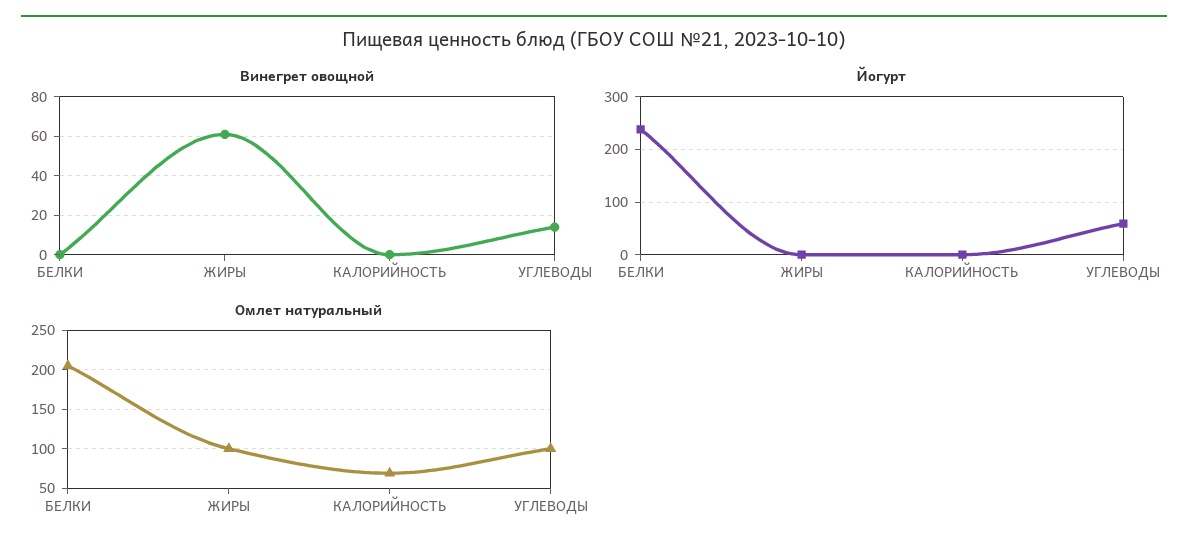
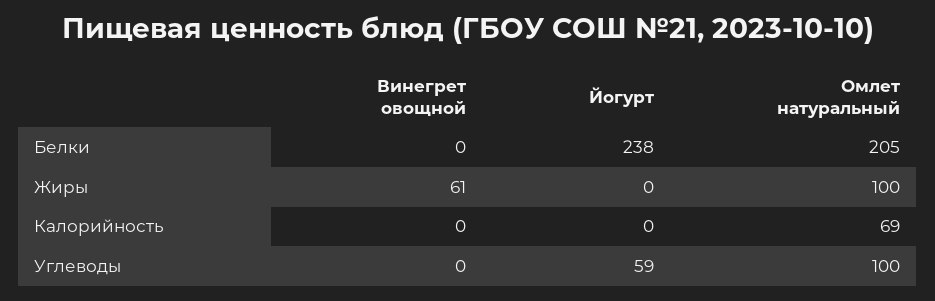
  {
    "Винегрет овощной": {
      "БЕЛКИ": 0,
      "ЖИРЫ": 61,
      "КАЛОРИЙНОСТЬ": 0,
-     "УГЛЕВОДЫ": 15
+     "УГЛЕВОДЫ": 0
    },
    "Йогурт": {
      "БЕЛКИ": 238,
      "ЖИРЫ": 0,
      "КАЛОРИЙНОСТЬ": 0,
      "УГЛЕВОДЫ": 59
    },
    "Омлет натуральный": {
      "БЕЛКИ": 205,
      "ЖИРЫ": 100,
      "КАЛОРИЙНОСТЬ": 69,
      "УГЛЕВОДЫ": 100
    }
  }

